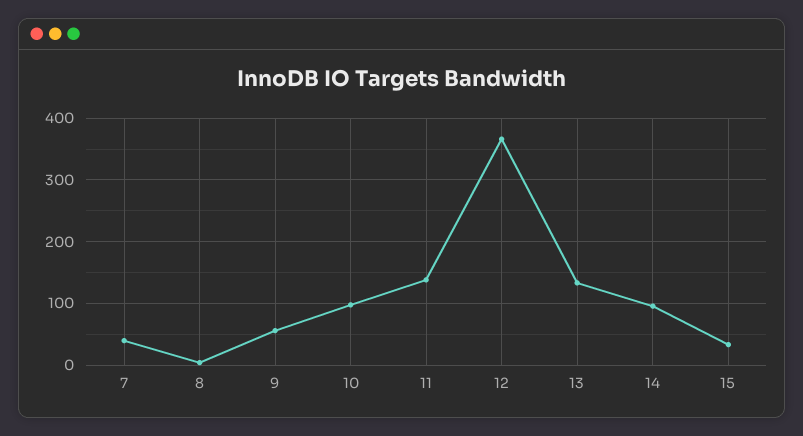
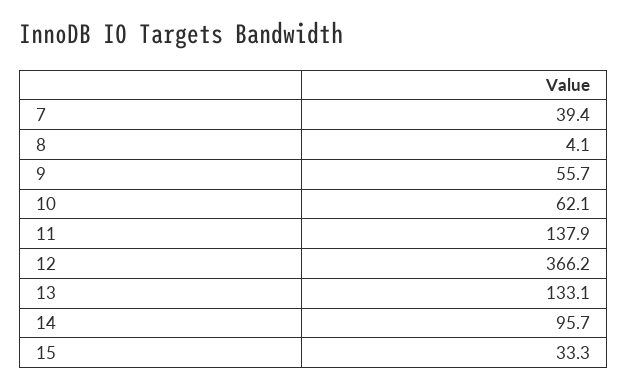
  {
    "7": 39.4,
    "8": 4.1,
    "9": 55.7,
-   "10": 100,
+   "10": 62.1,
    "11": 137.9,
    "12": 366.2,
    "13": 133.1,
    "14": 95.7,
    "15": 33.3
  }

